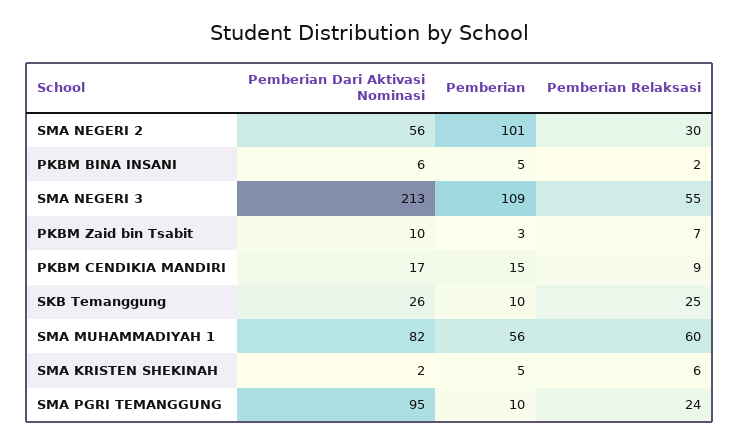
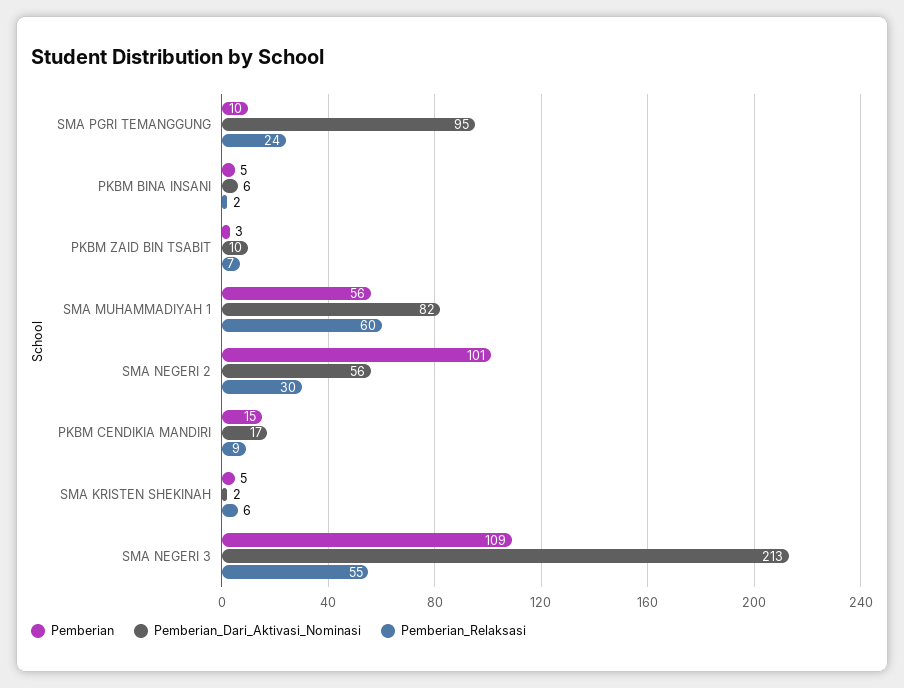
  {
    "Pemberian Dari Aktivasi Nominasi": {
      "SMA NEGERI 2": 56,
      "PKBM BINA INSANI": 6,
      "SMA NEGERI 3": 213,
      "PKBM Zaid bin Tsabit": 10,
      "PKBM CENDIKIA MANDIRI": 17,
-     "SKB Temanggung": 26,
      "SMA MUHAMMADIYAH 1": 82,
      "SMA KRISTEN SHEKINAH": 2,
      "SMA PGRI TEMANGGUNG": 95
    },
    "Pemberian": {
      "SMA NEGERI 2": 101,
      "PKBM BINA INSANI": 5,
      "SMA NEGERI 3": 109,
      "PKBM Zaid bin Tsabit": 3,
      "PKBM CENDIKIA MANDIRI": 15,
-     "SKB Temanggung": 10,
      "SMA MUHAMMADIYAH 1": 56,
      "SMA KRISTEN SHEKINAH": 5,
      "SMA PGRI TEMANGGUNG": 10
    },
    "Pemberian Relaksasi": {
      "SMA NEGERI 2": 30,
      "PKBM BINA INSANI": 2,
      "SMA NEGERI 3": 55,
      "PKBM Zaid bin Tsabit": 7,
      "PKBM CENDIKIA MANDIRI": 9,
-     "SKB Temanggung": 25,
      "SMA MUHAMMADIYAH 1": 60,
      "SMA KRISTEN SHEKINAH": 6,
      "SMA PGRI TEMANGGUNG": 24
    }
  }

